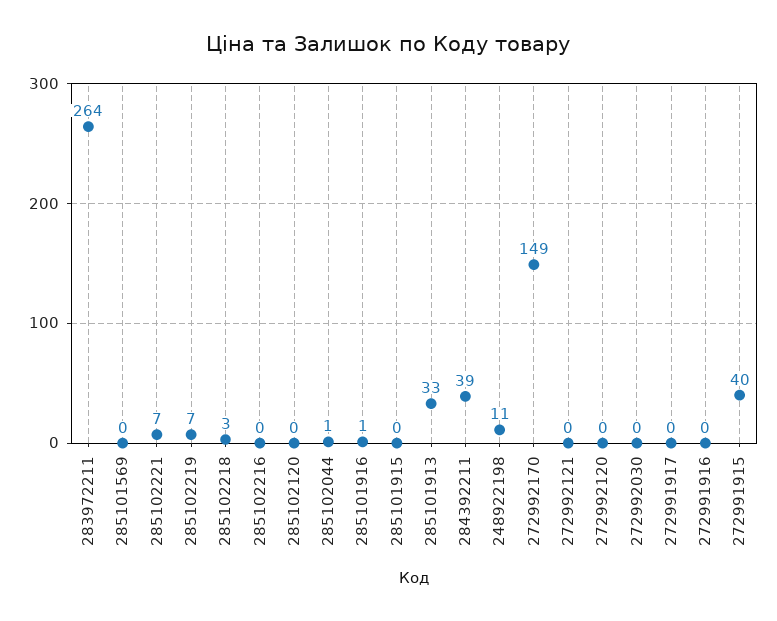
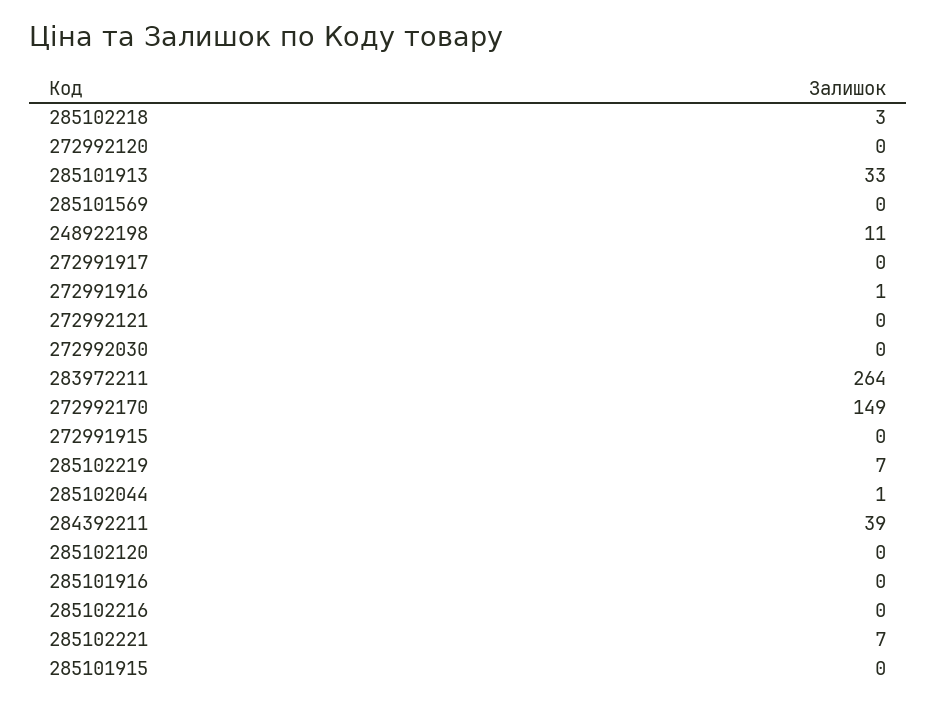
  {
    "283972211": 264,
    "285101569": 0,
    "285102221": 7,
    "285102219": 7,
    "285102218": 3,
    "285102216": 0,
    "285102120": 0,
    "285102044": 1,
-   "285101916": 1,
+   "285101916": 0,
    "285101915": 0,
    "285101913": 33,
    "284392211": 39,
    "248922198": 11,
    "272992170": 149,
    "272992121": 0,
    "272992120": 0,
    "272992030": 0,
    "272991917": 0,
-   "272991916": 0,
+   "272991916": 1,
-   "272991915": 40
+   "272991915": 0
  }

